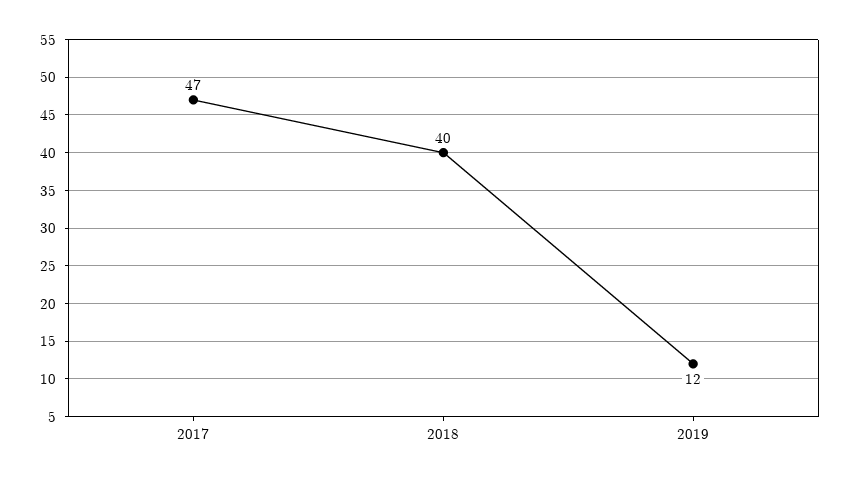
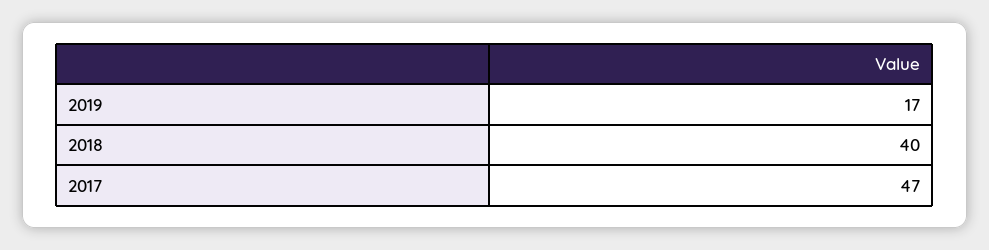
  {
    "2017": 47,
    "2018": 40,
-   "2019": 12
+   "2019": 17
  }

